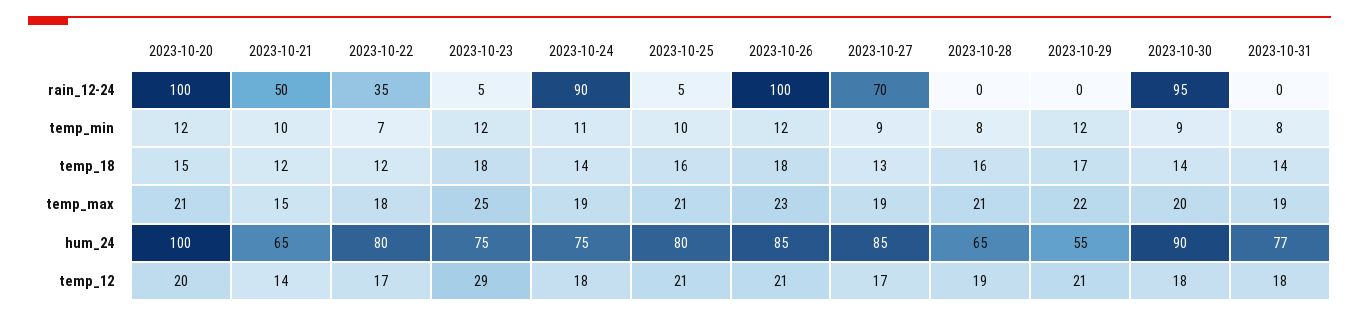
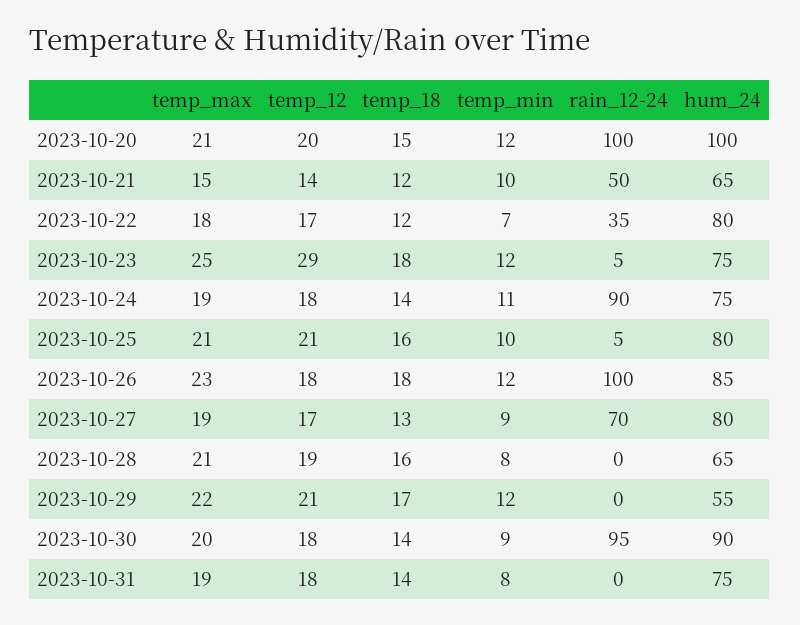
  {
    "2023-10-20": {
      "rain_12-24": 100,
      "temp_min": 12,
      "temp_18": 15,
      "temp_max": 21,
      "hum_24": 100,
      "temp_12": 20
    },
    "2023-10-21": {
      "rain_12-24": 50,
      "temp_min": 10,
      "temp_18": 12,
      "temp_max": 15,
      "hum_24": 65,
      "temp_12": 14
    },
    "2023-10-22": {
      "rain_12-24": 35,
      "temp_min": 7,
      "temp_18": 12,
      "temp_max": 18,
      "hum_24": 80,
      "temp_12": 17
    },
    "2023-10-23": {
      "rain_12-24": 5,
      "temp_min": 12,
      "temp_18": 18,
      "temp_max": 25,
      "hum_24": 75,
      "temp_12": 29
    },
    "2023-10-24": {
      "rain_12-24": 90,
      "temp_min": 11,
      "temp_18": 14,
      "temp_max": 19,
      "hum_24": 75,
      "temp_12": 18
    },
    "2023-10-25": {
      "rain_12-24": 5,
      "temp_min": 10,
      "temp_18": 16,
      "temp_max": 21,
      "hum_24": 80,
      "temp_12": 21
    },
    "2023-10-26": {
      "rain_12-24": 100,
      "temp_min": 12,
      "temp_18": 18,
      "temp_max": 23,
      "hum_24": 85,
-     "temp_12": 21
+     "temp_12": 18
    },
    "2023-10-27": {
      "rain_12-24": 70,
      "temp_min": 9,
      "temp_18": 13,
      "temp_max": 19,
-     "hum_24": 85,
+     "hum_24": 80,
      "temp_12": 17
    },
    "2023-10-28": {
      "rain_12-24": 0,
      "temp_min": 8,
      "temp_18": 16,
      "temp_max": 21,
      "hum_24": 65,
      "temp_12": 19
    },
    "2023-10-29": {
      "rain_12-24": 0,
      "temp_min": 12,
      "temp_18": 17,
      "temp_max": 22,
      "hum_24": 55,
      "temp_12": 21
    },
    "2023-10-30": {
      "rain_12-24": 95,
      "temp_min": 9,
      "temp_18": 14,
      "temp_max": 20,
      "hum_24": 90,
      "temp_12": 18
    },
    "2023-10-31": {
      "rain_12-24": 0,
      "temp_min": 8,
      "temp_18": 14,
      "temp_max": 19,
-     "hum_24": 77,
+     "hum_24": 75,
      "temp_12": 18
    }
  }

